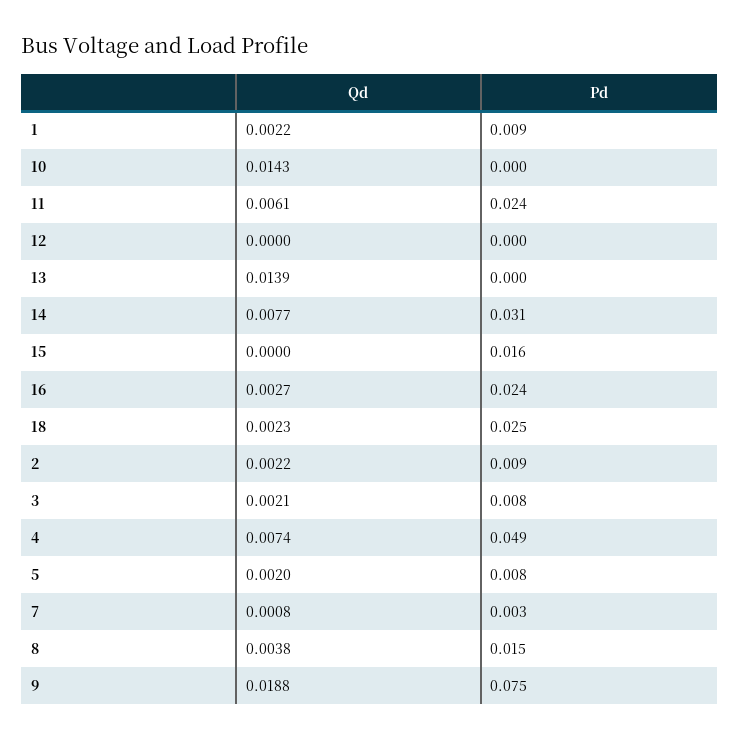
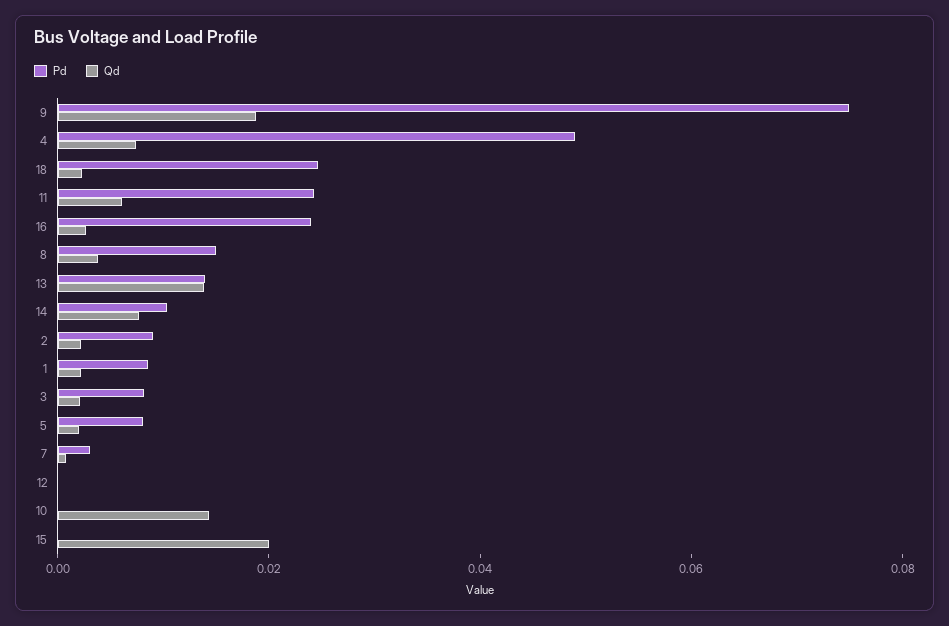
  {
    "Qd": {
      "1": 0.0022,
      "10": 0.0143,
      "11": 0.0061,
      "12": 0,
      "13": 0.0139,
      "14": 0.0077,
-     "15": 0,
+     "15": 0.02,
      "16": 0.0027,
      "18": 0.0023,
      "2": 0.0022,
      "3": 0.0021,
      "4": 0.0074,
      "5": 0.002,
      "7": 0.0008,
      "8": 0.0038,
      "9": 0.0188
    },
    "Pd": {
      "1": 0.009,
      "10": 0,
      "11": 0.024,
      "12": 0,
-     "13": 0,
+     "13": 0.015,
-     "14": 0.031,
+     "14": 0.01,
-     "15": 0.016,
+     "15": 0,
      "16": 0.024,
      "18": 0.025,
      "2": 0.009,
      "3": 0.008,
      "4": 0.049,
      "5": 0.008,
      "7": 0.003,
      "8": 0.015,
      "9": 0.075
    }
  }

